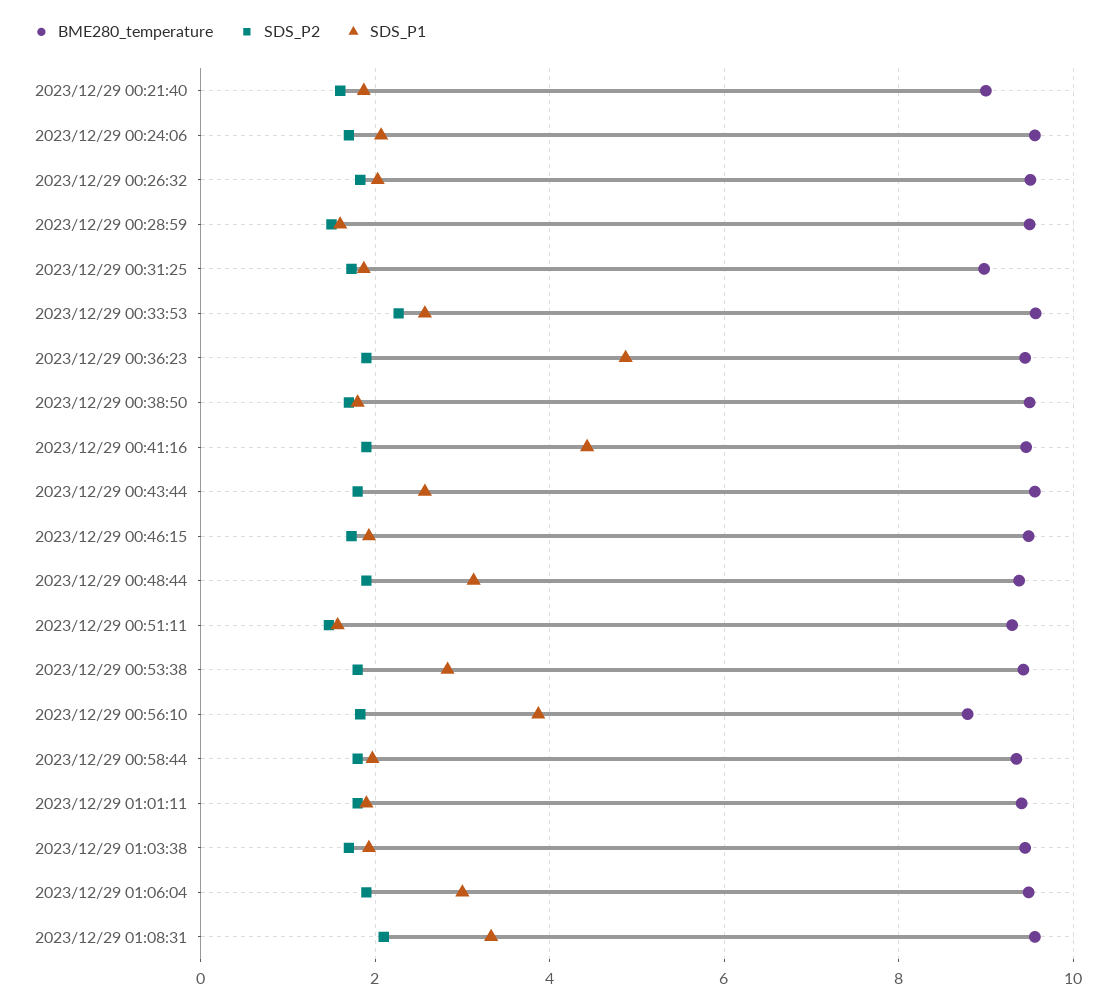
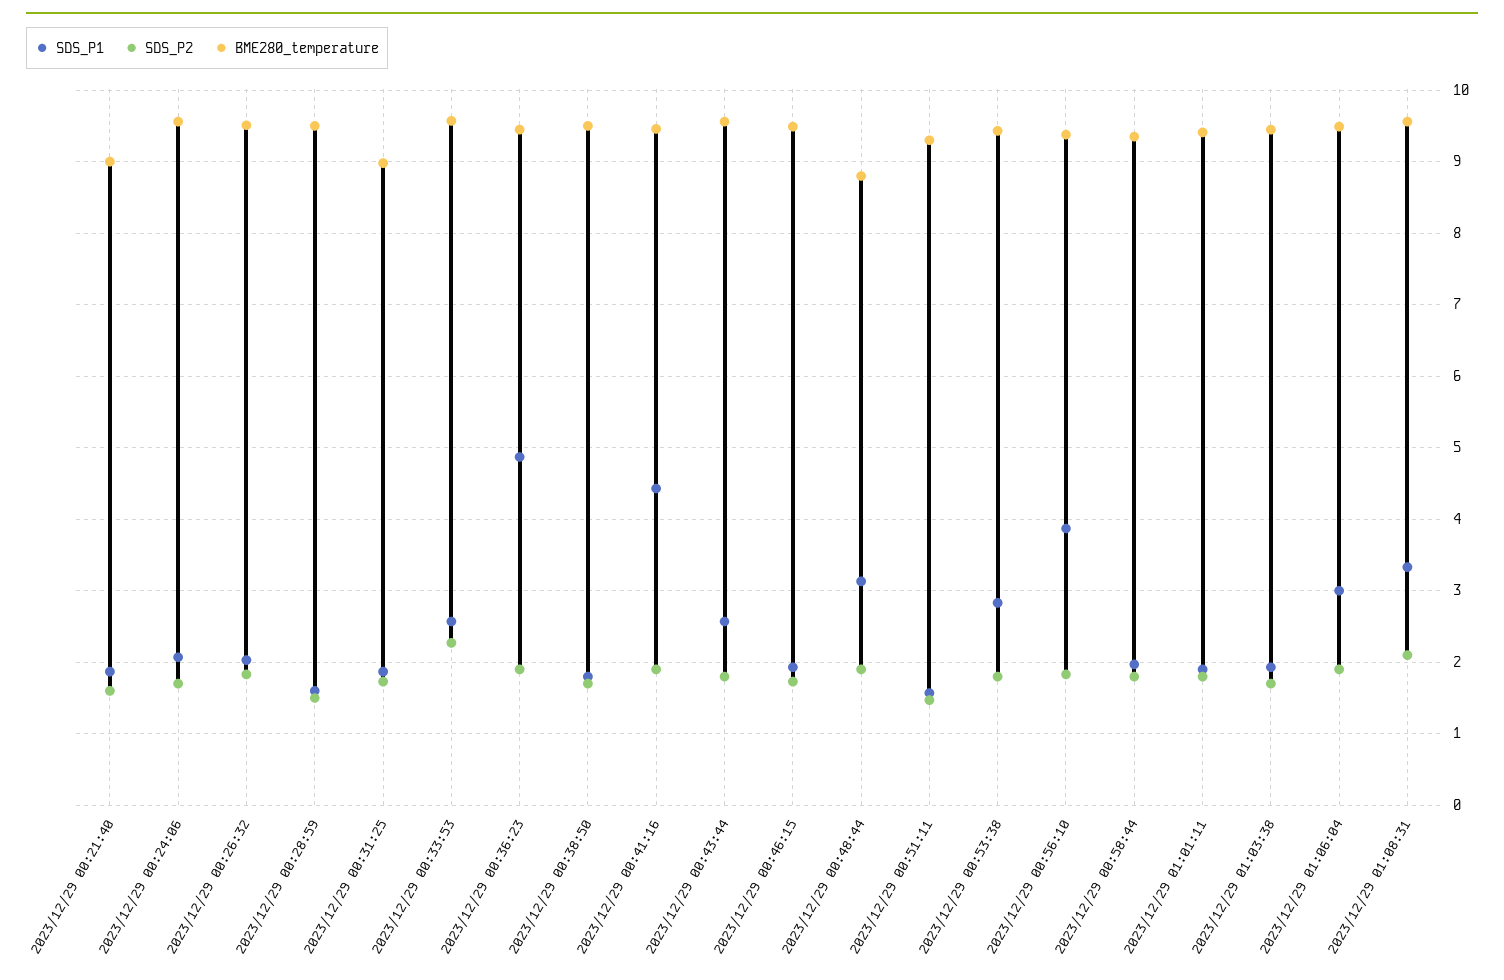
  {
    "BME280_temperature": {
      "2023/12/29 00:21:40": 9,
      "2023/12/29 00:24:06": 9.6,
      "2023/12/29 00:26:32": 9.5,
      "2023/12/29 00:28:59": 9.5,
      "2023/12/29 00:31:25": 9,
      "2023/12/29 00:33:53": 9.6,
      "2023/12/29 00:36:23": 9.5,
      "2023/12/29 00:38:50": 9.5,
      "2023/12/29 00:41:16": 9.5,
      "2023/12/29 00:43:44": 9.6,
      "2023/12/29 00:46:15": 9.5,
-     "2023/12/29 00:48:44": 9.4,
+     "2023/12/29 00:48:44": 8.8,
      "2023/12/29 00:51:11": 9.3,
      "2023/12/29 00:53:38": 9.4,
-     "2023/12/29 00:56:10": 8.8,
+     "2023/12/29 00:56:10": 9.4,
      "2023/12/29 00:58:44": 9.4,
      "2023/12/29 01:01:11": 9.4,
      "2023/12/29 01:03:38": 9.5,
      "2023/12/29 01:06:04": 9.5,
      "2023/12/29 01:08:31": 9.6
    },
    "SDS_P2": {
      "2023/12/29 00:21:40": 1.6,
      "2023/12/29 00:24:06": 1.7,
      "2023/12/29 00:26:32": 1.8,
      "2023/12/29 00:28:59": 1.5,
      "2023/12/29 00:31:25": 1.7,
      "2023/12/29 00:33:53": 2.3,
      "2023/12/29 00:36:23": 1.9,
      "2023/12/29 00:38:50": 1.7,
      "2023/12/29 00:41:16": 1.9,
      "2023/12/29 00:43:44": 1.8,
      "2023/12/29 00:46:15": 1.7,
      "2023/12/29 00:48:44": 1.9,
      "2023/12/29 00:51:11": 1.5,
      "2023/12/29 00:53:38": 1.8,
      "2023/12/29 00:56:10": 1.8,
      "2023/12/29 00:58:44": 1.8,
      "2023/12/29 01:01:11": 1.8,
      "2023/12/29 01:03:38": 1.7,
      "2023/12/29 01:06:04": 1.9,
      "2023/12/29 01:08:31": 2.1
    },
    "SDS_P1": {
      "2023/12/29 00:21:40": 1.9,
      "2023/12/29 00:24:06": 2.1,
      "2023/12/29 00:26:32": 2,
      "2023/12/29 00:28:59": 1.6,
      "2023/12/29 00:31:25": 1.9,
      "2023/12/29 00:33:53": 2.6,
      "2023/12/29 00:36:23": 4.9,
      "2023/12/29 00:38:50": 1.8,
      "2023/12/29 00:41:16": 4.4,
      "2023/12/29 00:43:44": 2.6,
      "2023/12/29 00:46:15": 1.9,
      "2023/12/29 00:48:44": 3.1,
      "2023/12/29 00:51:11": 1.6,
      "2023/12/29 00:53:38": 2.8,
      "2023/12/29 00:56:10": 3.9,
      "2023/12/29 00:58:44": 2,
      "2023/12/29 01:01:11": 1.9,
      "2023/12/29 01:03:38": 1.9,
      "2023/12/29 01:06:04": 3,
      "2023/12/29 01:08:31": 3.3
    }
  }

